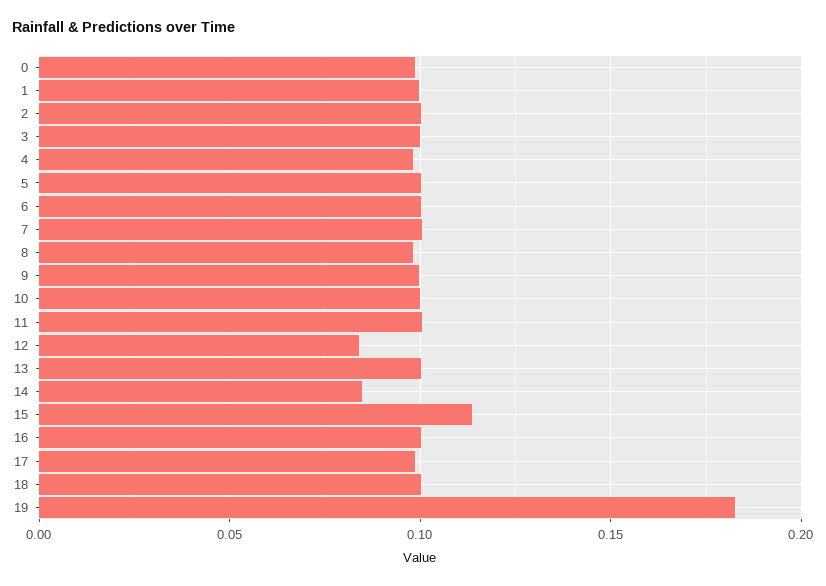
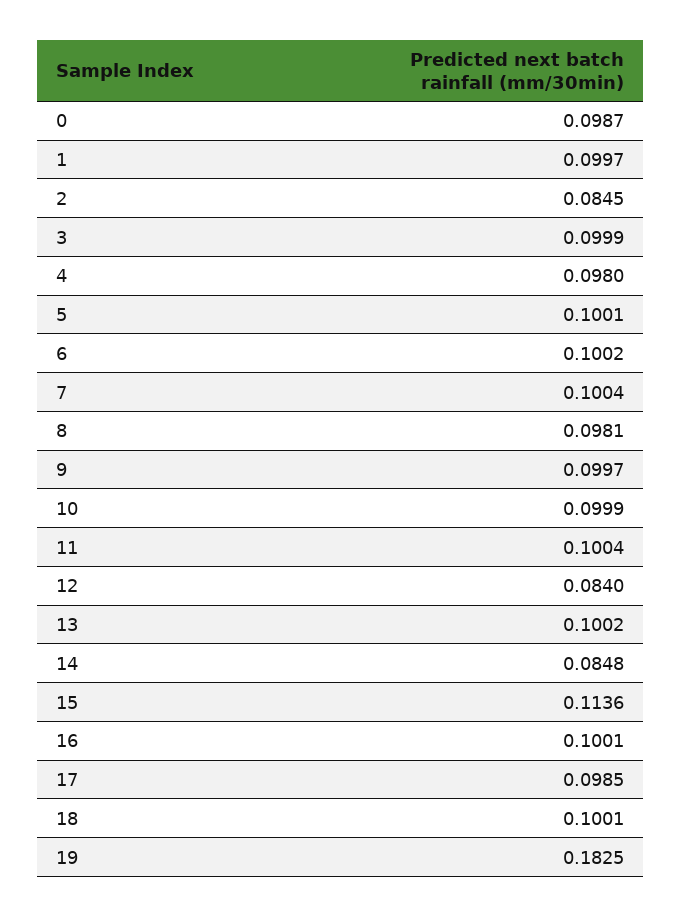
  {
    "0": 0.0987,
    "1": 0.0997,
-   "2": 0.1,
+   "2": 0.0845,
    "3": 0.0999,
    "4": 0.098,
    "5": 0.1001,
    "6": 0.1002,
    "7": 0.1004,
    "8": 0.0981,
    "9": 0.0997,
    "10": 0.0999,
    "11": 0.1004,
    "12": 0.084,
    "13": 0.1002,
    "14": 0.0848,
    "15": 0.1136,
    "16": 0.1001,
    "17": 0.0985,
    "18": 0.1001,
    "19": 0.1825
  }

